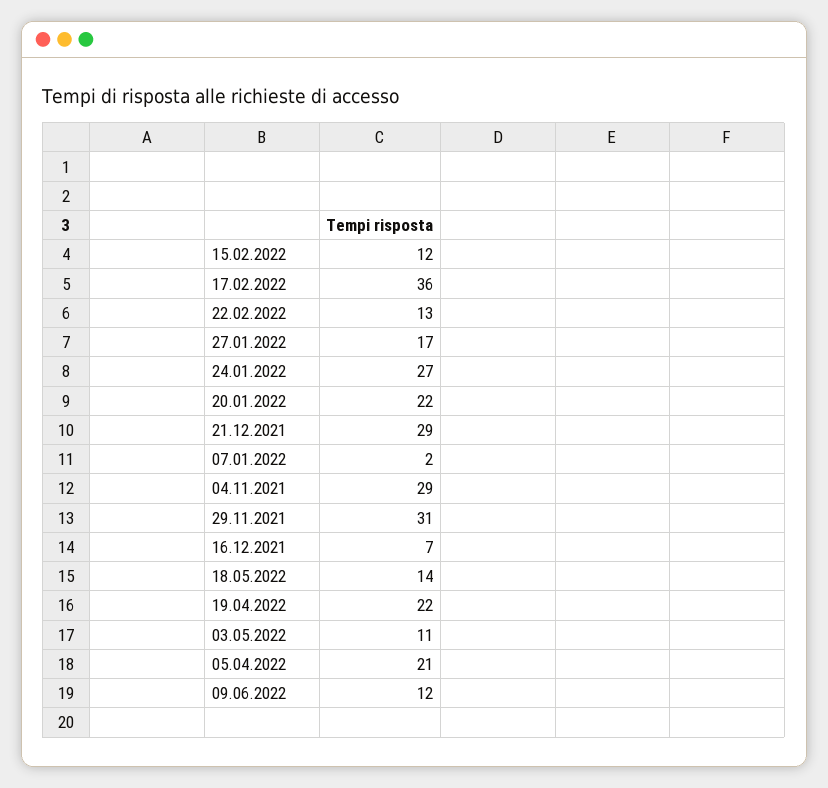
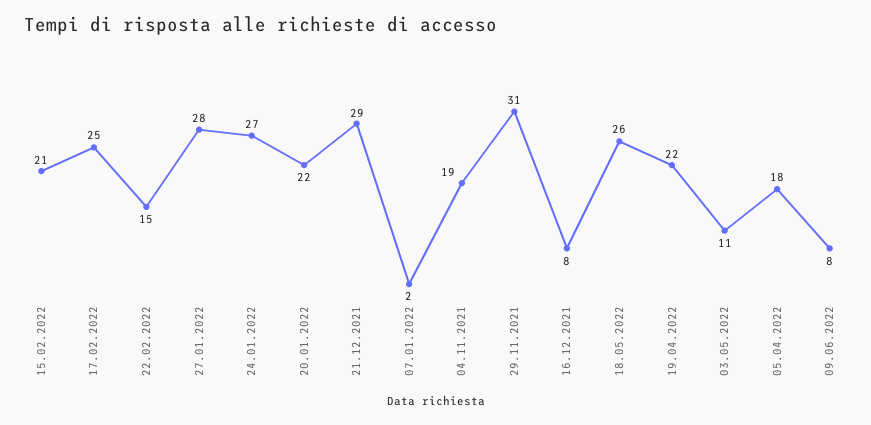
  {
-   "15.02.2022": 12,
+   "15.02.2022": 21,
-   "17.02.2022": 36,
+   "17.02.2022": 25,
-   "22.02.2022": 13,
+   "22.02.2022": 15,
-   "27.01.2022": 17,
+   "27.01.2022": 28,
    "24.01.2022": 27,
    "20.01.2022": 22,
    "21.12.2021": 29,
    "07.01.2022": 2,
-   "04.11.2021": 29,
+   "04.11.2021": 19,
    "29.11.2021": 31,
-   "16.12.2021": 7,
+   "16.12.2021": 8,
-   "18.05.2022": 14,
+   "18.05.2022": 26,
    "19.04.2022": 22,
    "03.05.2022": 11,
-   "05.04.2022": 21,
+   "05.04.2022": 18,
-   "09.06.2022": 12
+   "09.06.2022": 8
  }

